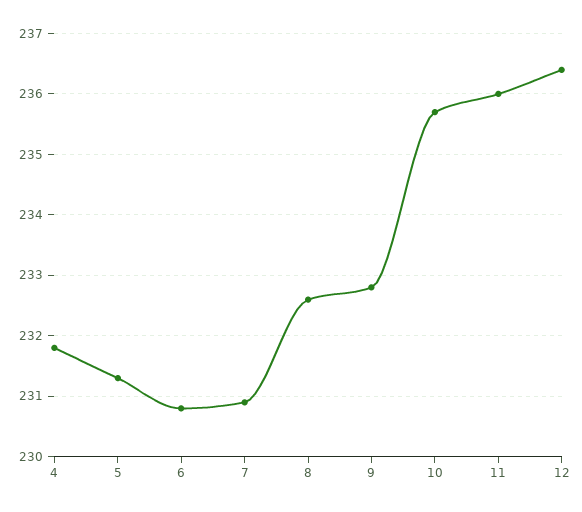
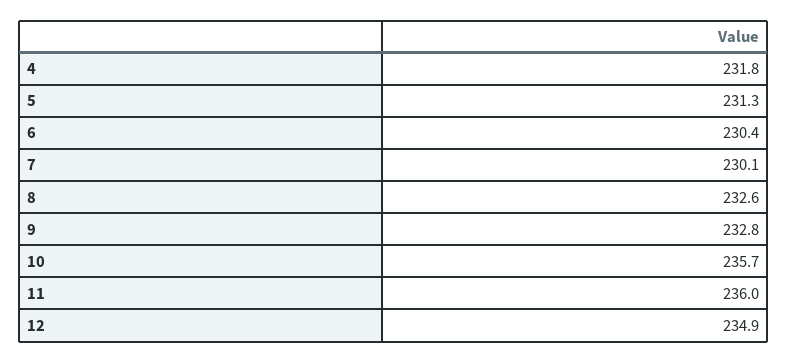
  {
    "4": 231.8,
    "5": 231.3,
-   "6": 230.8,
+   "6": 230.4,
-   "7": 230.9,
+   "7": 230.1,
    "8": 232.6,
    "9": 232.8,
    "10": 235.7,
    "11": 236,
-   "12": 236.4
+   "12": 234.9
  }

